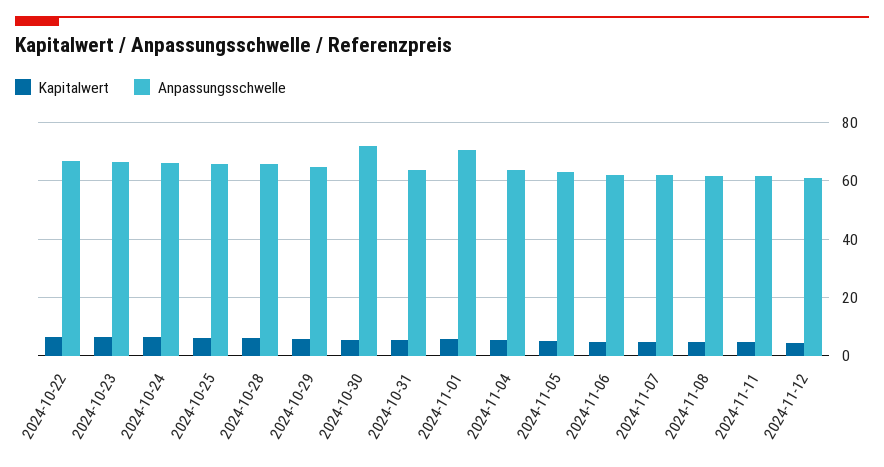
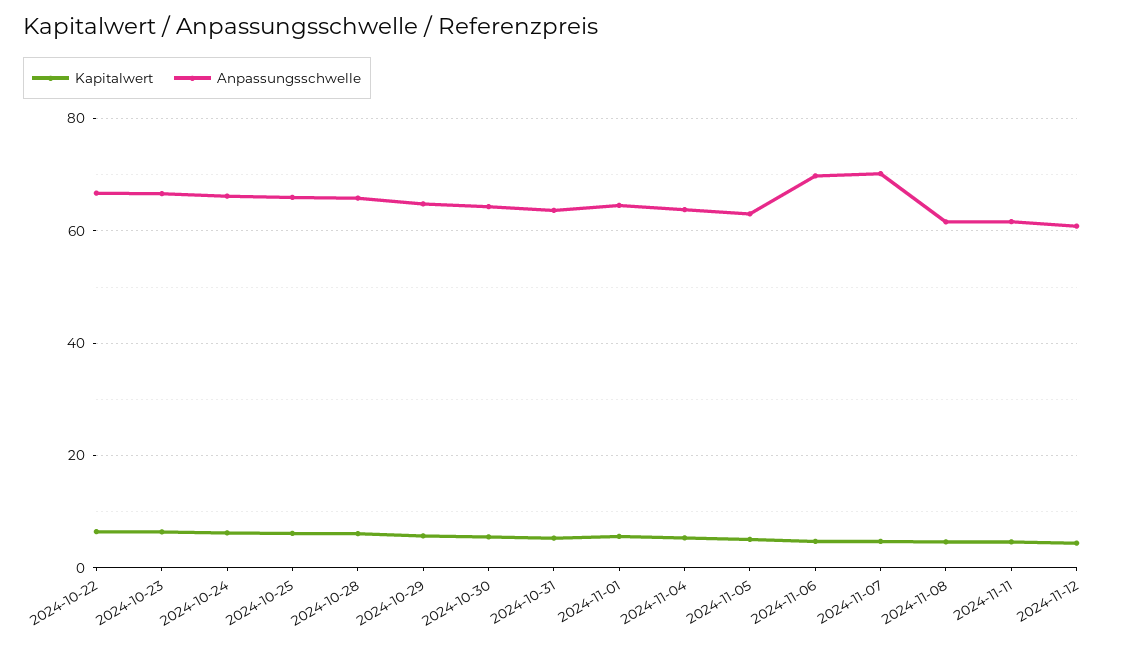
  {
    "Kapitalwert": {
      "2024-10-22": 6,
      "2024-10-23": 6,
      "2024-10-24": 6,
      "2024-10-25": 6,
      "2024-10-28": 6,
      "2024-10-29": 6,
      "2024-10-30": 6,
      "2024-10-31": 6,
      "2024-11-01": 6,
      "2024-11-04": 6,
      "2024-11-05": 6,
      "2024-11-06": 4,
      "2024-11-07": 4,
      "2024-11-08": 4,
      "2024-11-11": 4,
      "2024-11-12": 4
    },
    "Anpassungsschwelle": {
      "2024-10-22": 66,
      "2024-10-23": 66,
      "2024-10-24": 66,
      "2024-10-25": 66,
      "2024-10-28": 66,
      "2024-10-29": 64,
-     "2024-10-30": 72.5,
+     "2024-10-30": 64,
      "2024-10-31": 64,
-     "2024-11-01": 70,
+     "2024-11-01": 64,
      "2024-11-04": 64,
      "2024-11-05": 64,
-     "2024-11-06": 62.5,
+     "2024-11-06": 70,
-     "2024-11-07": 62.5,
+     "2024-11-07": 70,
      "2024-11-08": 62,
      "2024-11-11": 62,
      "2024-11-12": 60
    }
  }

